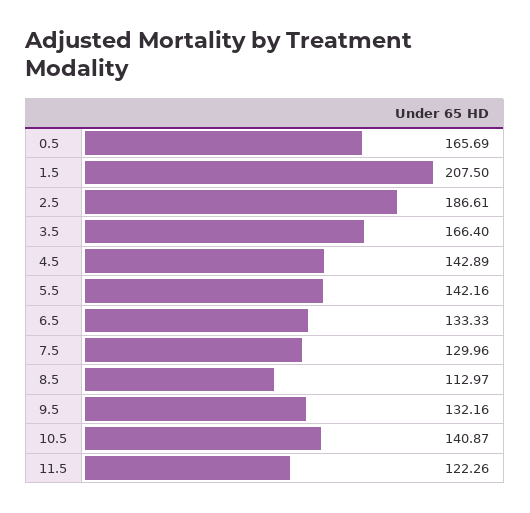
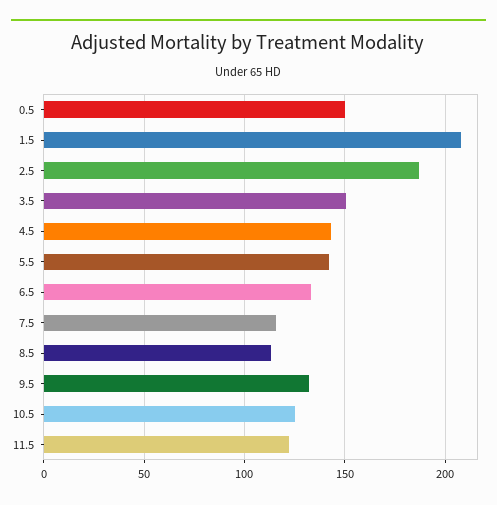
  {
-   "0.5": 165.69,
+   "0.5": 150,
    "1.5": 207.5,
    "2.5": 186.61,
-   "3.5": 166.4,
+   "3.5": 150,
    "4.5": 142.89,
    "5.5": 142.16,
    "6.5": 133.33,
-   "7.5": 129.96,
+   "7.5": 115,
    "8.5": 112.97,
    "9.5": 132.16,
-   "10.5": 140.87,
+   "10.5": 125,
    "11.5": 122.26
  }

